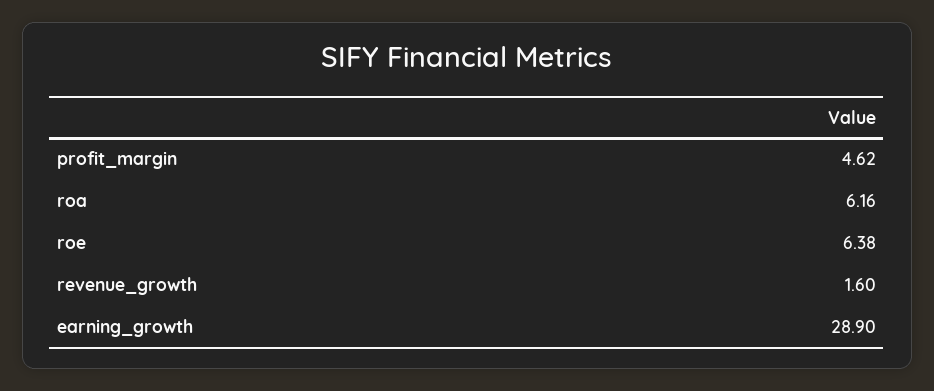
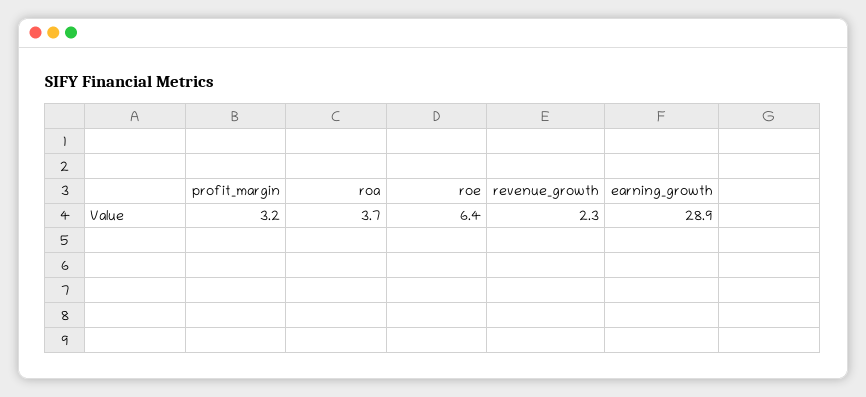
  {
-   "profit_margin": 4.62,
+   "profit_margin": 3.2,
-   "roa": 6.16,
+   "roa": 3.7,
    "roe": 6.38,
-   "revenue_growth": 1.6,
+   "revenue_growth": 2.3,
    "earning_growth": 28.9
  }

